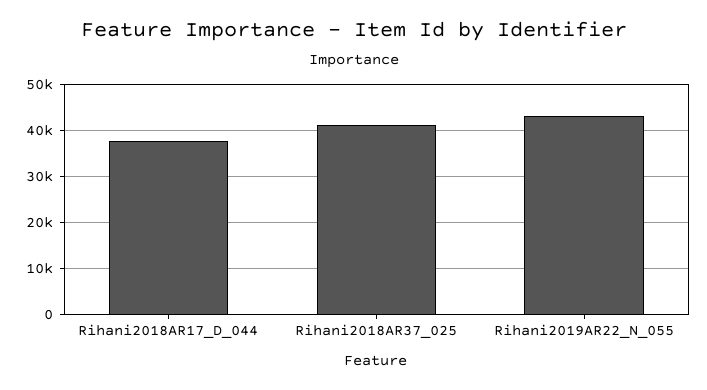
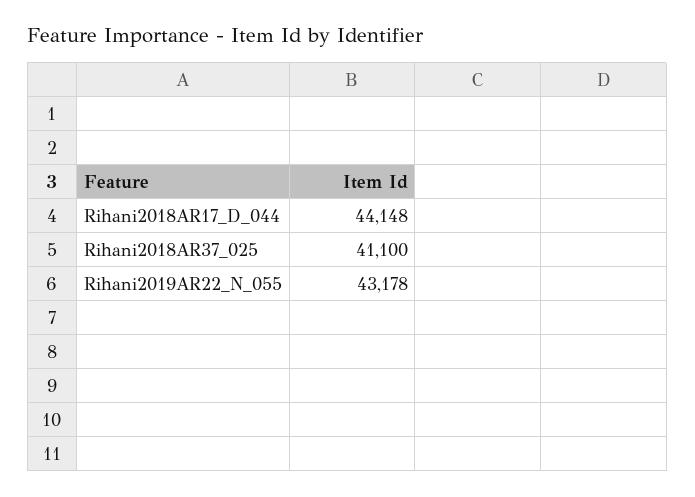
  {
-   "Rihani2018AR17_D_044": 38000,
+   "Rihani2018AR17_D_044": 44148,
    "Rihani2018AR37_025": 41100,
    "Rihani2019AR22_N_055": 43178
  }

